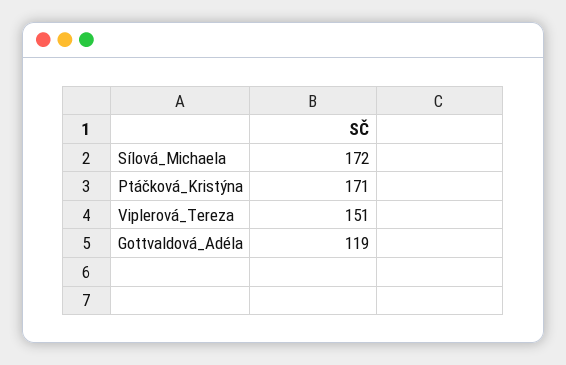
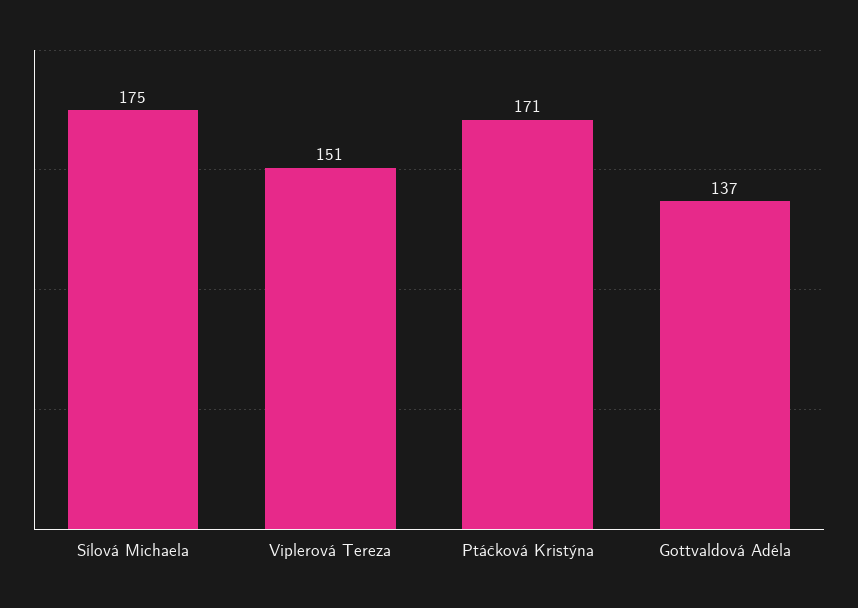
  {
-   "Sílová_Michaela": 172,
+   "Sílová_Michaela": 175,
    "Ptáčková_Kristýna": 171,
    "Viplerová_Tereza": 151,
-   "Gottvaldová_Adéla": 119
+   "Gottvaldová_Adéla": 137
  }

